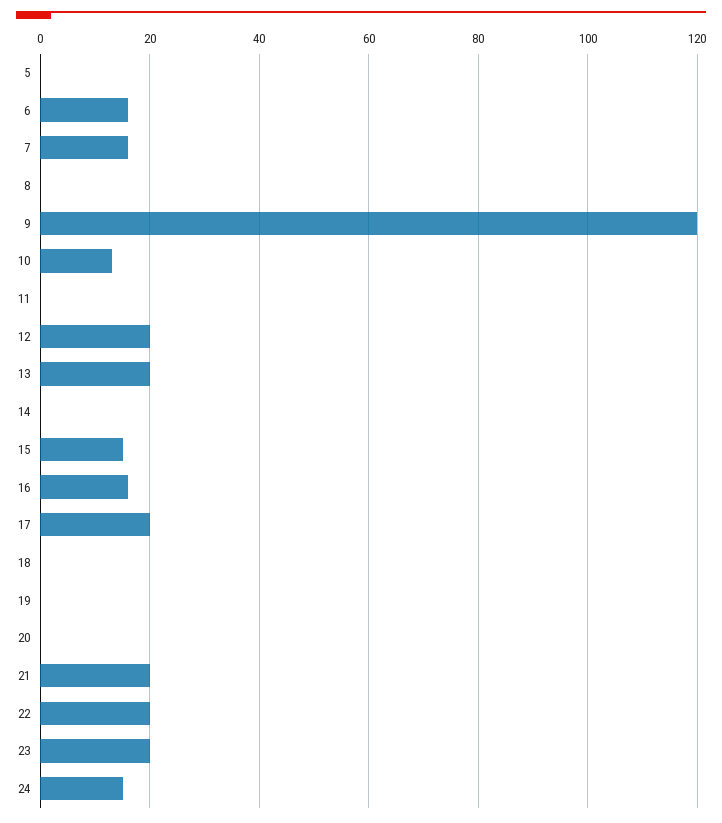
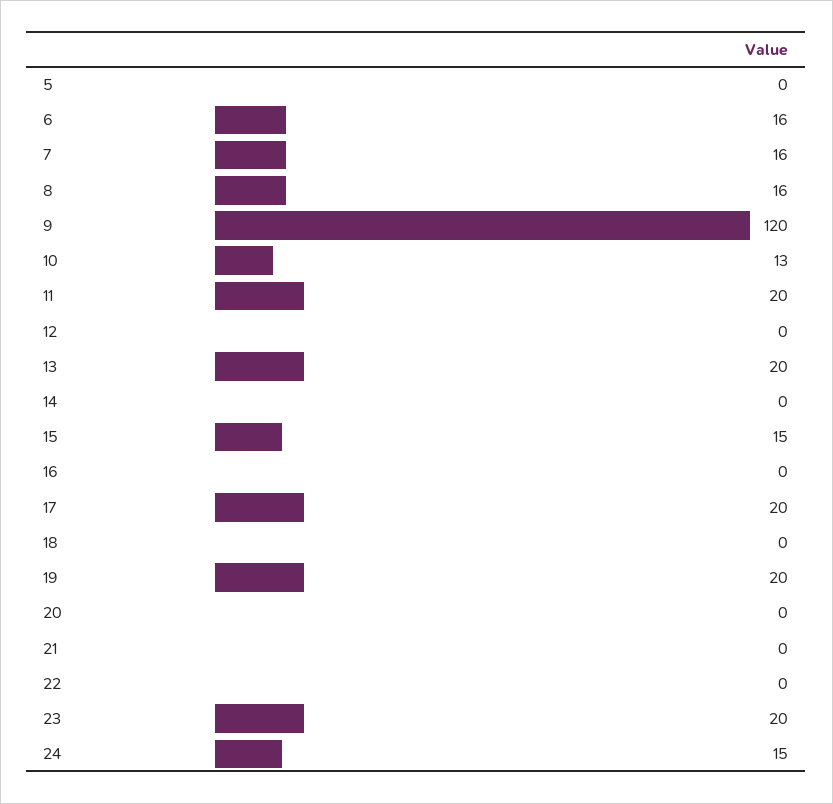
  {
    "5": 0,
    "6": 16,
    "7": 16,
-   "8": 0,
+   "8": 16,
    "9": 120,
    "10": 13,
-   "11": 0,
+   "11": 20,
-   "12": 20,
+   "12": 0,
    "13": 20,
    "14": 0,
    "15": 15,
-   "16": 15,
+   "16": 0,
    "17": 20,
    "18": 0,
-   "19": 0,
+   "19": 20,
    "20": 0,
-   "21": 20,
+   "21": 0,
-   "22": 20,
+   "22": 0,
    "23": 20,
    "24": 15
  }

